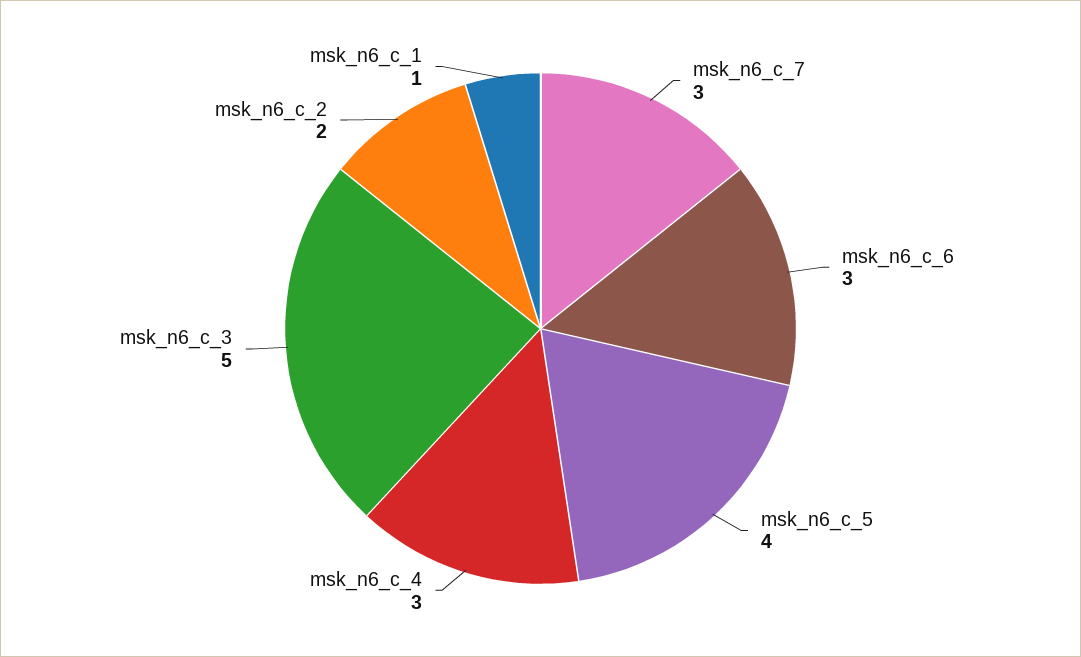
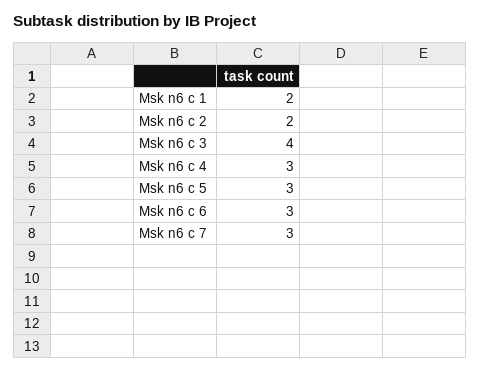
  {
    "msk_n6_c_7": 3,
    "msk_n6_c_6": 3,
-   "msk_n6_c_5": 4,
+   "msk_n6_c_5": 3,
    "msk_n6_c_4": 3,
-   "msk_n6_c_3": 5,
+   "msk_n6_c_3": 4,
    "msk_n6_c_2": 2,
-   "msk_n6_c_1": 1
+   "msk_n6_c_1": 2
  }

